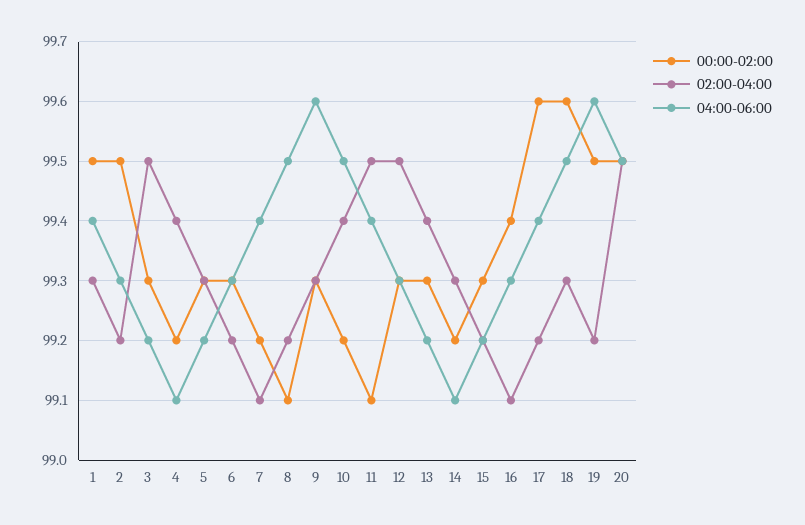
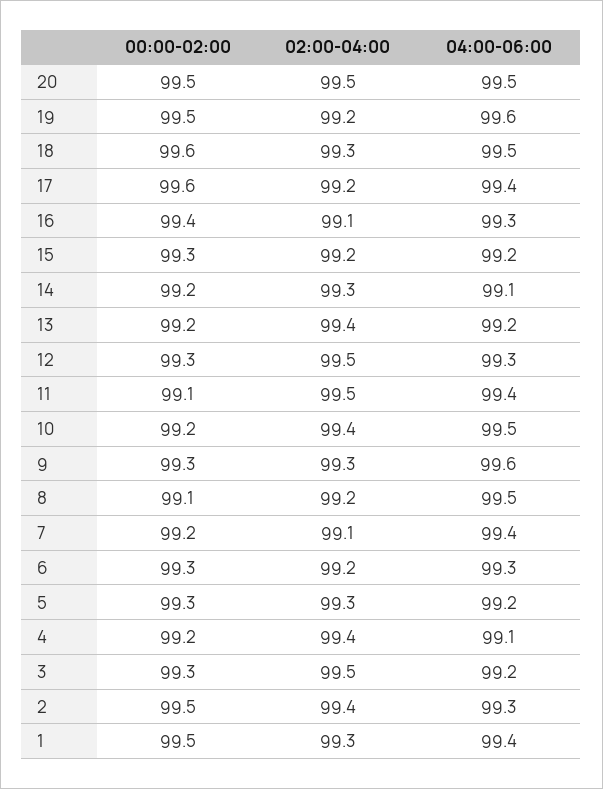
  {
    "00:00-02:00": {
      "1": 99.5,
      "2": 99.5,
      "3": 99.3,
      "4": 99.2,
      "5": 99.3,
      "6": 99.3,
      "7": 99.2,
      "8": 99.1,
      "9": 99.3,
      "10": 99.2,
      "11": 99.1,
      "12": 99.3,
-     "13": 99.3,
+     "13": 99.2,
      "14": 99.2,
      "15": 99.3,
      "16": 99.4,
      "17": 99.6,
      "18": 99.6,
      "19": 99.5,
      "20": 99.5
    },
    "02:00-04:00": {
      "1": 99.3,
-     "2": 99.2,
+     "2": 99.4,
      "3": 99.5,
      "4": 99.4,
      "5": 99.3,
      "6": 99.2,
      "7": 99.1,
      "8": 99.2,
      "9": 99.3,
      "10": 99.4,
      "11": 99.5,
      "12": 99.5,
      "13": 99.4,
      "14": 99.3,
      "15": 99.2,
      "16": 99.1,
      "17": 99.2,
      "18": 99.3,
      "19": 99.2,
      "20": 99.5
    },
    "04:00-06:00": {
      "1": 99.4,
      "2": 99.3,
      "3": 99.2,
      "4": 99.1,
      "5": 99.2,
      "6": 99.3,
      "7": 99.4,
      "8": 99.5,
      "9": 99.6,
      "10": 99.5,
      "11": 99.4,
      "12": 99.3,
      "13": 99.2,
      "14": 99.1,
      "15": 99.2,
      "16": 99.3,
      "17": 99.4,
      "18": 99.5,
      "19": 99.6,
      "20": 99.5
    }
  }

